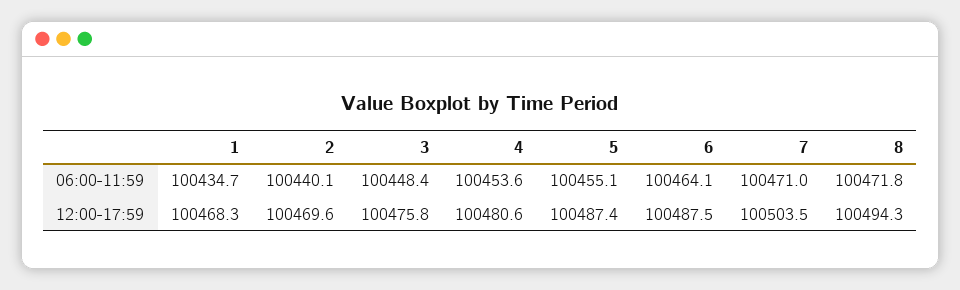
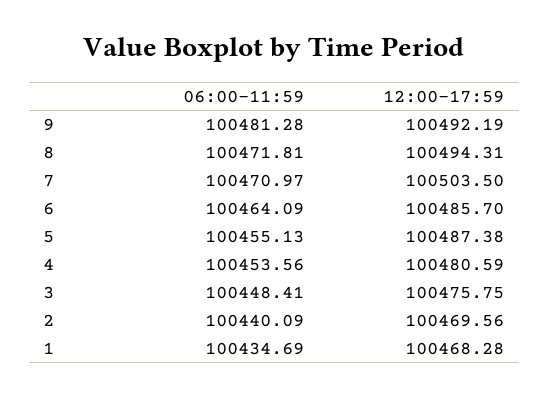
  {
    "1": {
      "06:00-11:59": 100434.69,
      "12:00-17:59": 100468.28
    },
    "2": {
      "06:00-11:59": 100440.09,
      "12:00-17:59": 100469.56
    },
    "3": {
      "06:00-11:59": 100448.41,
      "12:00-17:59": 100475.75
    },
    "4": {
      "06:00-11:59": 100453.56,
      "12:00-17:59": 100480.59
    },
    "5": {
      "06:00-11:59": 100455.13,
      "12:00-17:59": 100487.38
    },
    "6": {
      "06:00-11:59": 100464.09,
-     "12:00-17:59": 100487.5
+     "12:00-17:59": 100485.7
    },
    "7": {
      "06:00-11:59": 100470.97,
      "12:00-17:59": 100503.5
    },
    "8": {
      "06:00-11:59": 100471.81,
      "12:00-17:59": 100494.31
-   }
+   },
+   "9": {
+     "06:00-11:59": 100481.28,
+     "12:00-17:59": 100492.19
+   }
  }

